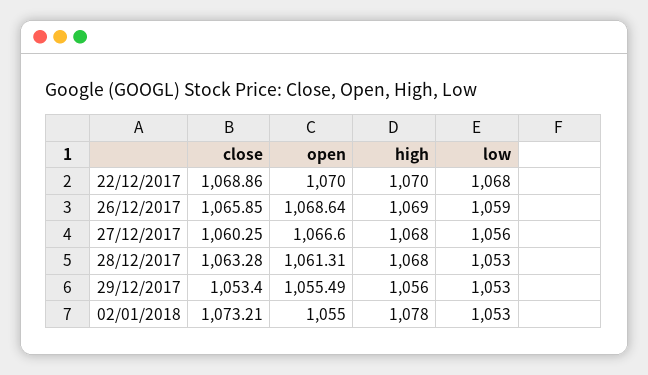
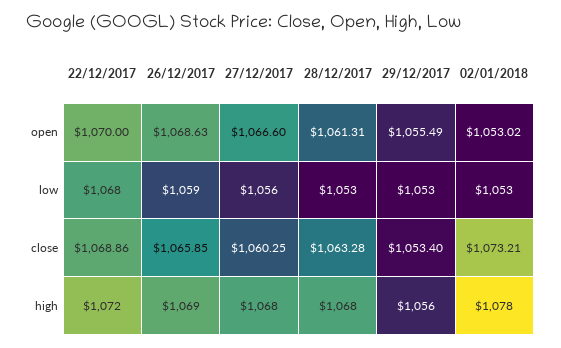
  {
    "close": {
      "22/12/2017": 1068.86,
      "26/12/2017": 1065.85,
      "27/12/2017": 1060.25,
      "28/12/2017": 1063.28,
      "29/12/2017": 1053.4,
      "02/01/2018": 1073.21
    },
    "open": {
      "22/12/2017": 1070,
-     "26/12/2017": 1068.64,
+     "26/12/2017": 1068.63,
      "27/12/2017": 1066.6,
      "28/12/2017": 1061.31,
      "29/12/2017": 1055.49,
-     "02/01/2018": 1055
+     "02/01/2018": 1053.02
    },
    "high": {
-     "22/12/2017": 1070,
+     "22/12/2017": 1072,
      "26/12/2017": 1069,
      "27/12/2017": 1068,
      "28/12/2017": 1068,
      "29/12/2017": 1056,
      "02/01/2018": 1078
    },
    "low": {
      "22/12/2017": 1068,
      "26/12/2017": 1059,
      "27/12/2017": 1056,
      "28/12/2017": 1053,
      "29/12/2017": 1053,
      "02/01/2018": 1053
    }
  }

